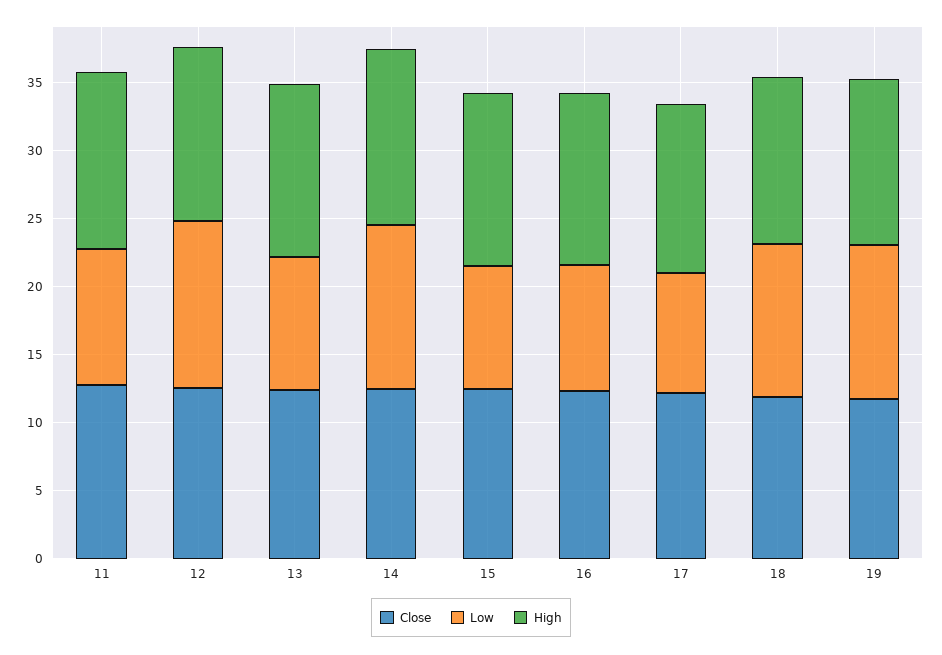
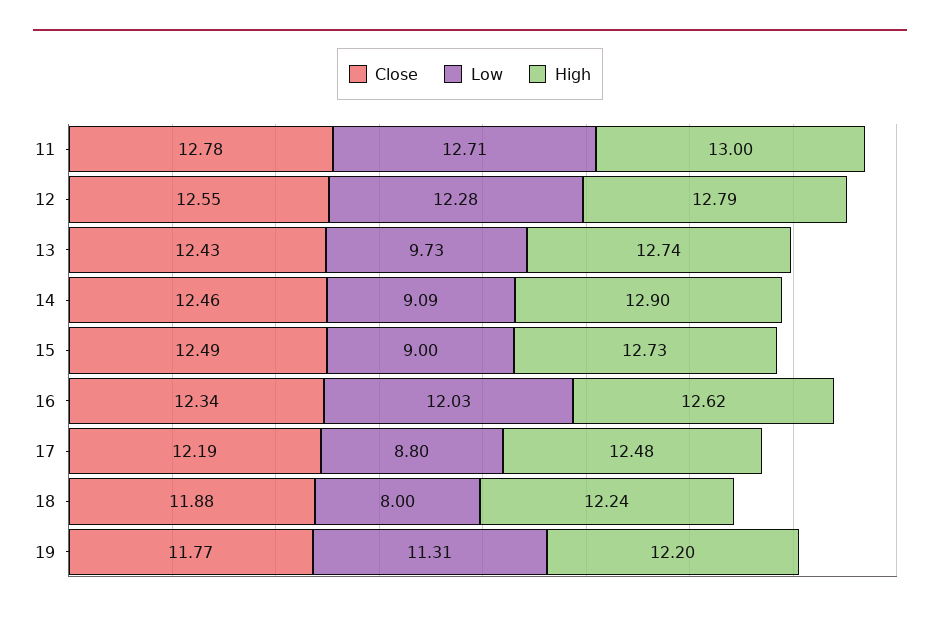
  {
    "Close": {
      "11": 12.78,
      "12": 12.55,
      "13": 12.43,
      "14": 12.46,
      "15": 12.49,
      "16": 12.34,
      "17": 12.19,
      "18": 11.88,
      "19": 11.77
    },
    "Low": {
-     "11": 10,
+     "11": 12.71,
      "12": 12.28,
      "13": 9.73,
-     "14": 12,
+     "14": 9.09,
      "15": 9,
-     "16": 9,
+     "16": 12.03,
      "17": 8.8,
-     "18": 11,
+     "18": 8,
      "19": 11.31
    },
    "High": {
      "11": 13,
      "12": 12.79,
      "13": 12.74,
      "14": 12.9,
      "15": 12.73,
      "16": 12.62,
      "17": 12.48,
      "18": 12.24,
      "19": 12.2
    }
  }

